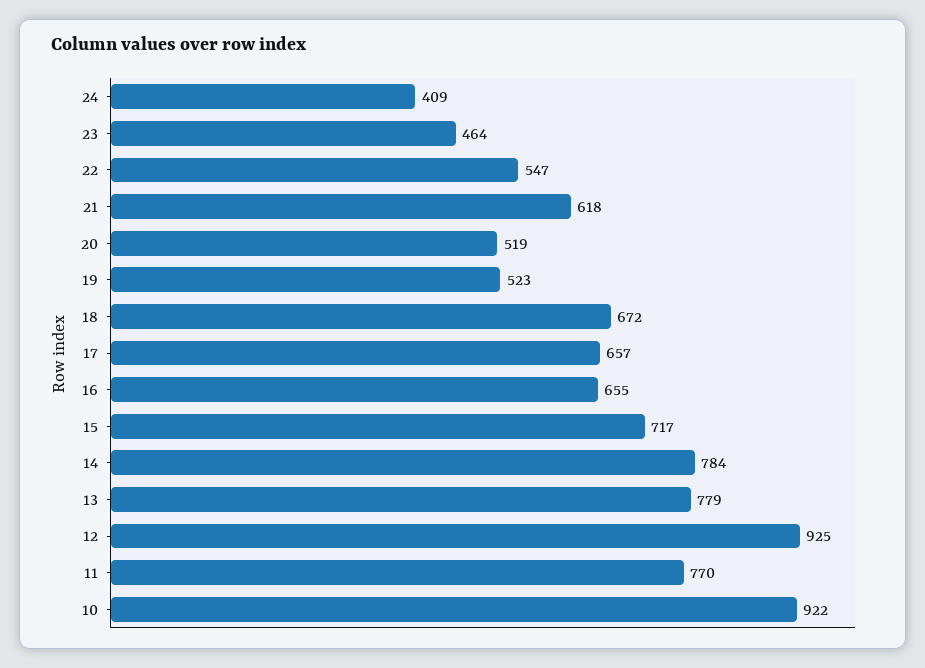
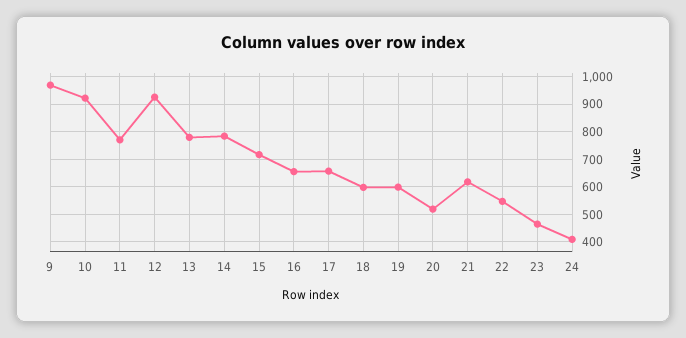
  {
    "24": 409,
    "23": 464,
    "22": 547,
    "21": 618,
    "20": 519,
-   "19": 523,
+   "19": 600,
-   "18": 672,
+   "18": 600,
    "17": 657,
    "16": 655,
    "15": 717,
    "14": 784,
    "13": 779,
    "12": 925,
    "11": 770,
-   "10": 922
+   "10": 922,
+   "9": 975
  }

